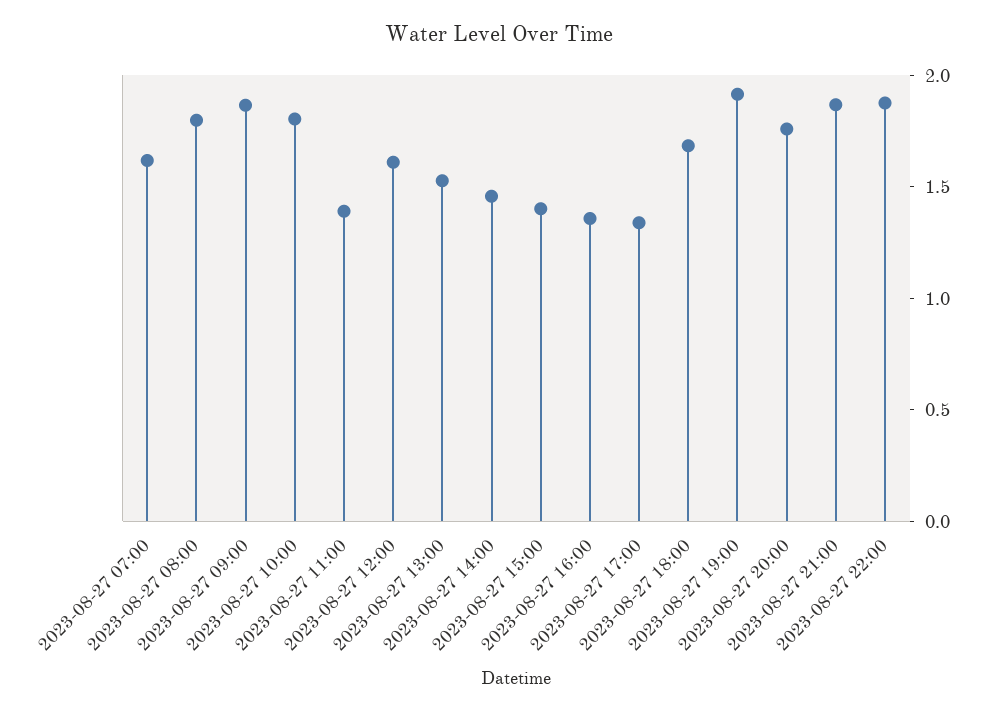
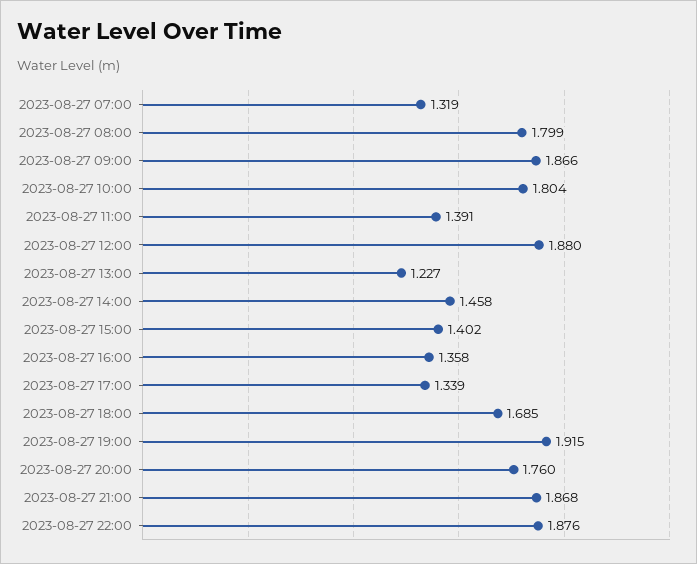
  {
-   "2023-08-27 07:00": 1.6,
+   "2023-08-27 07:00": 1.319,
    "2023-08-27 08:00": 1.799,
    "2023-08-27 09:00": 1.866,
    "2023-08-27 10:00": 1.804,
    "2023-08-27 11:00": 1.391,
-   "2023-08-27 12:00": 1.6,
+   "2023-08-27 12:00": 1.88,
-   "2023-08-27 13:00": 1.5,
+   "2023-08-27 13:00": 1.227,
    "2023-08-27 14:00": 1.458,
    "2023-08-27 15:00": 1.402,
    "2023-08-27 16:00": 1.358,
    "2023-08-27 17:00": 1.339,
    "2023-08-27 18:00": 1.685,
    "2023-08-27 19:00": 1.915,
    "2023-08-27 20:00": 1.76,
    "2023-08-27 21:00": 1.868,
    "2023-08-27 22:00": 1.876
  }

